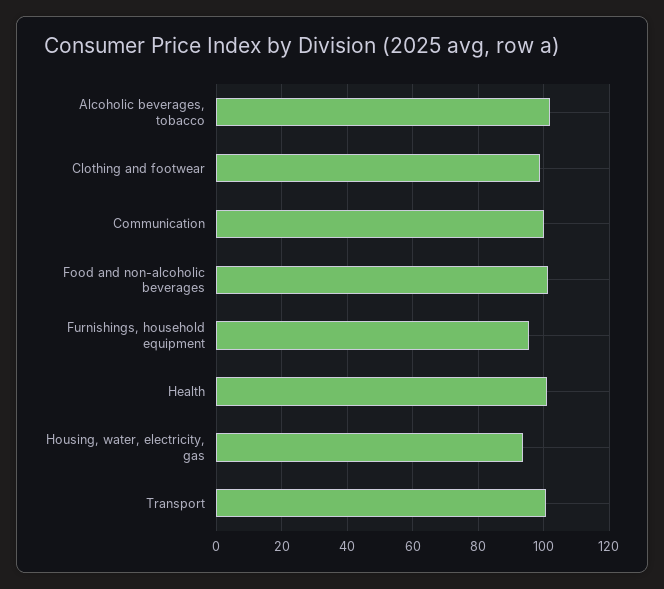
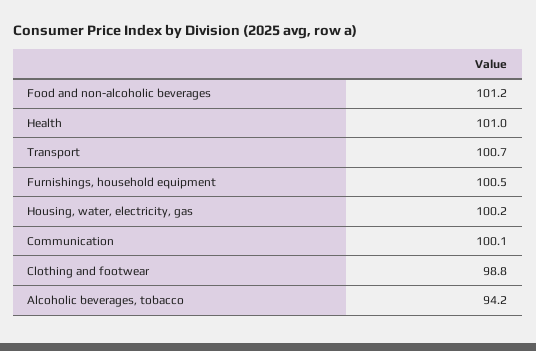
  {
-   "Alcoholic beverages, tobacco": 102,
+   "Alcoholic beverages, tobacco": 94.2,
    "Clothing and footwear": 98.8,
    "Communication": 100.1,
    "Food and non-alcoholic beverages": 101.2,
-   "Furnishings, household equipment": 96,
+   "Furnishings, household equipment": 100.5,
    "Health": 101,
-   "Housing, water, electricity, gas": 94,
+   "Housing, water, electricity, gas": 100.2,
    "Transport": 100.7
  }

